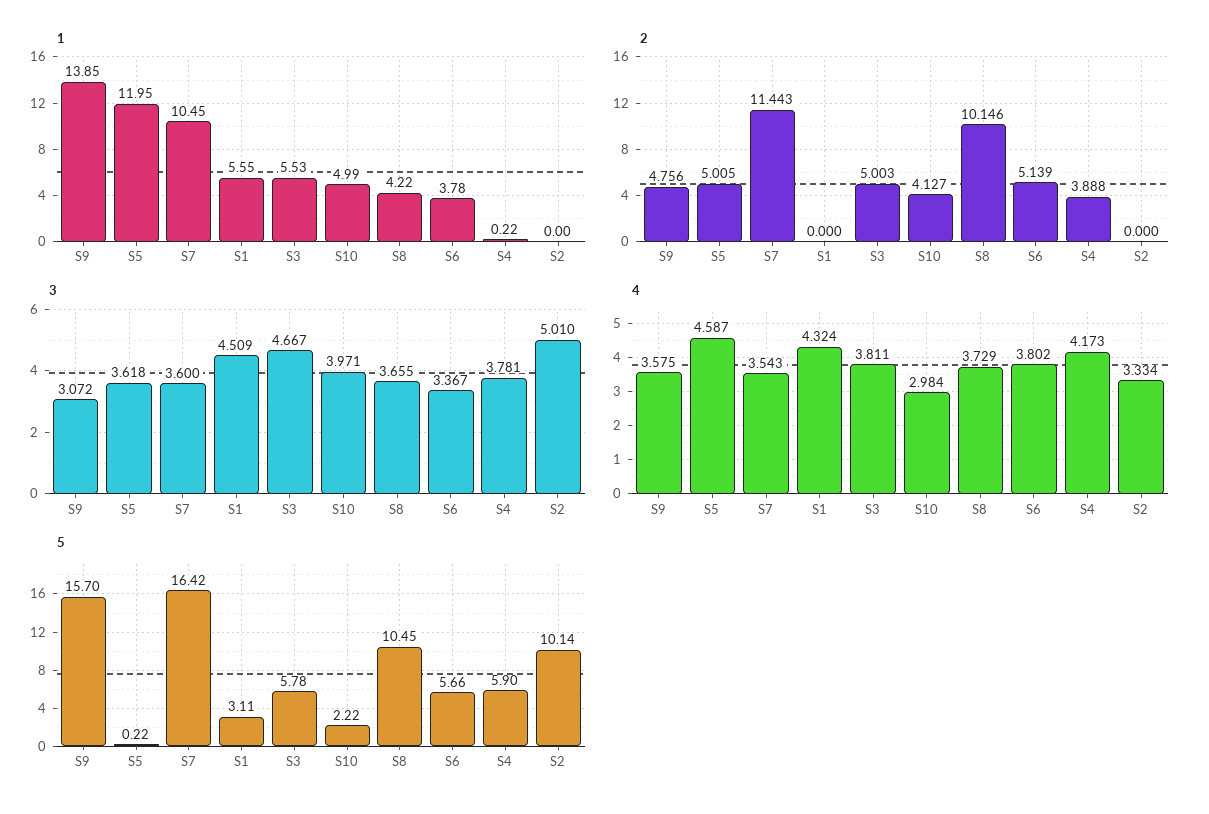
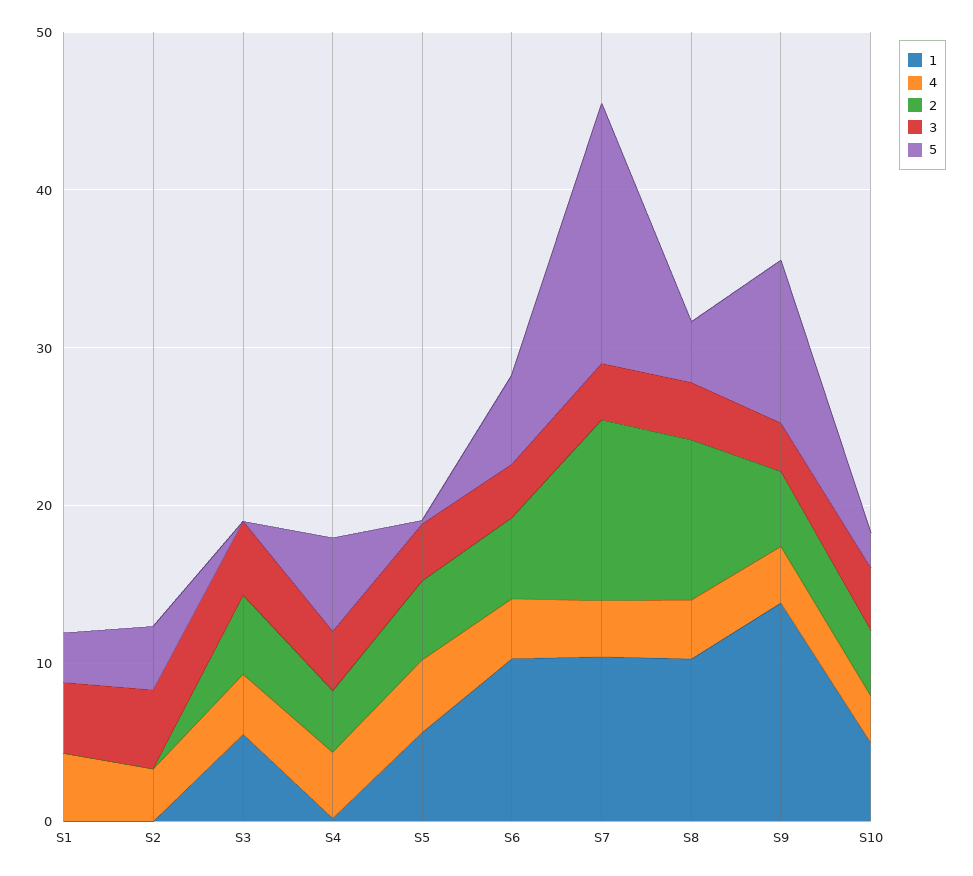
  {
    "1": {
      "S9": 13.85,
-     "S5": 11.95,
+     "S5": 6,
      "S7": 10.45,
-     "S1": 5.55,
+     "S1": 0,
      "S3": 5.53,
      "S10": 4.99,
-     "S8": 4.22,
+     "S8": 10,
-     "S6": 3.78,
+     "S6": 10,
      "S4": 0.22,
      "S2": 0
    },
    "2": {
      "S9": 4.756,
      "S5": 5.005,
      "S7": 11.443,
      "S1": 0,
      "S3": 5.003,
      "S10": 4.127,
      "S8": 10.146,
      "S6": 5.139,
      "S4": 3.888,
      "S2": 0
    },
    "3": {
      "S9": 3.072,
      "S5": 3.618,
      "S7": 3.6,
      "S1": 4.509,
      "S3": 4.667,
      "S10": 3.971,
      "S8": 3.655,
      "S6": 3.367,
      "S4": 3.781,
      "S2": 5.01
    },
    "4": {
      "S9": 3.575,
      "S5": 4.587,
      "S7": 3.543,
      "S1": 4.324,
      "S3": 3.811,
      "S10": 2.984,
      "S8": 3.729,
      "S6": 3.802,
      "S4": 4.173,
      "S2": 3.334
    },
    "5": {
-     "S9": 15.7,
+     "S9": 10,
      "S5": 0.22,
      "S7": 16.42,
      "S1": 3.11,
-     "S3": 5.78,
+     "S3": 0,
      "S10": 2.22,
-     "S8": 10.45,
+     "S8": 4,
      "S6": 5.66,
      "S4": 5.9,
-     "S2": 10.14
+     "S2": 4
    }
  }

